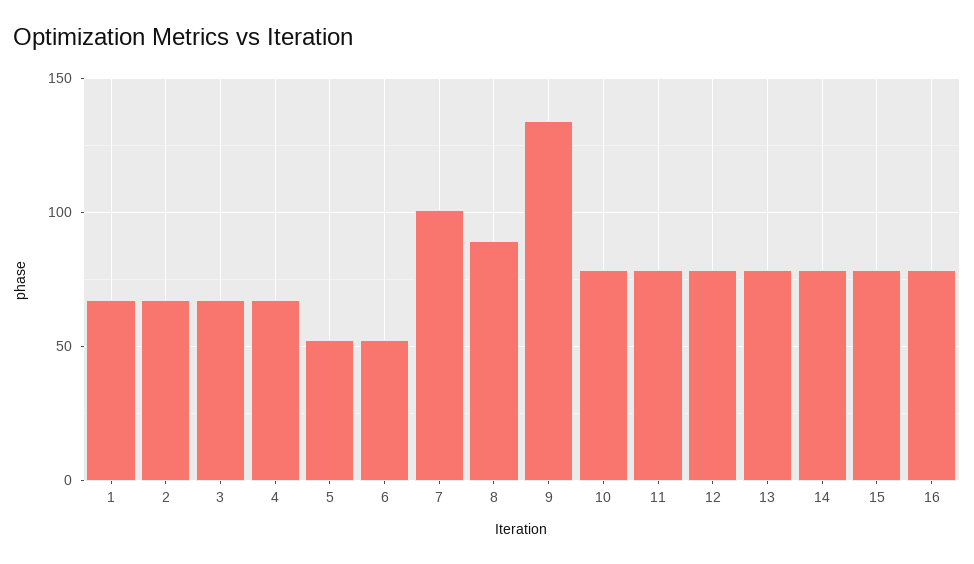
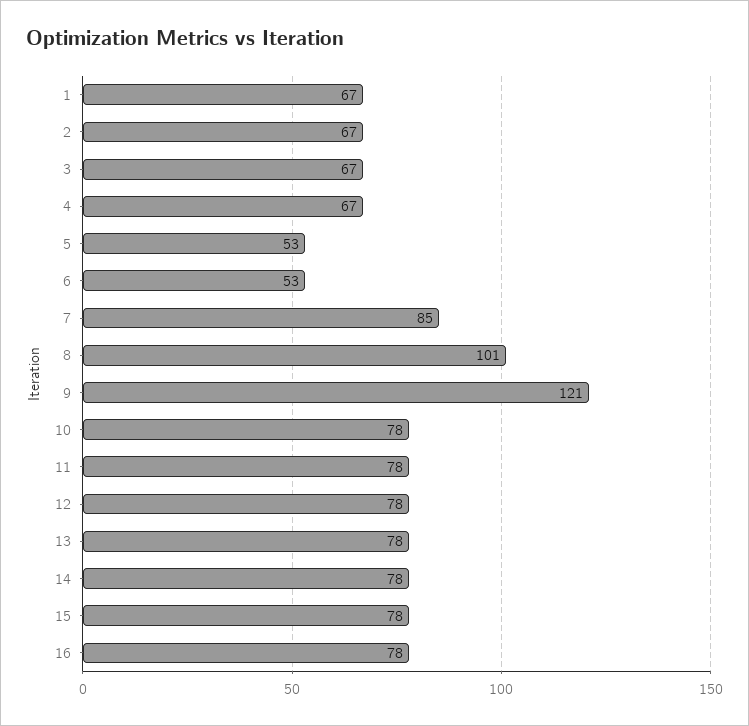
  {
    "1": 67,
    "2": 67,
    "3": 67,
    "4": 67,
    "5": 53,
    "6": 53,
-   "7": 100,
+   "7": 85,
-   "8": 90,
+   "8": 101,
-   "9": 135,
+   "9": 121,
    "10": 78,
    "11": 78,
    "12": 78,
    "13": 78,
    "14": 78,
    "15": 78,
    "16": 78
  }

